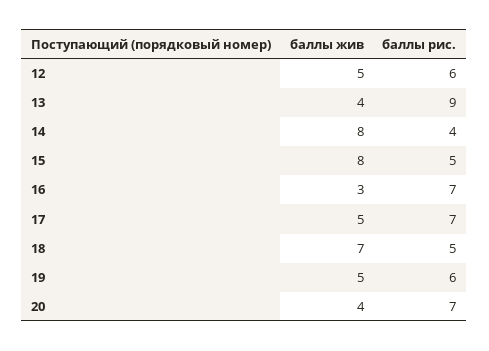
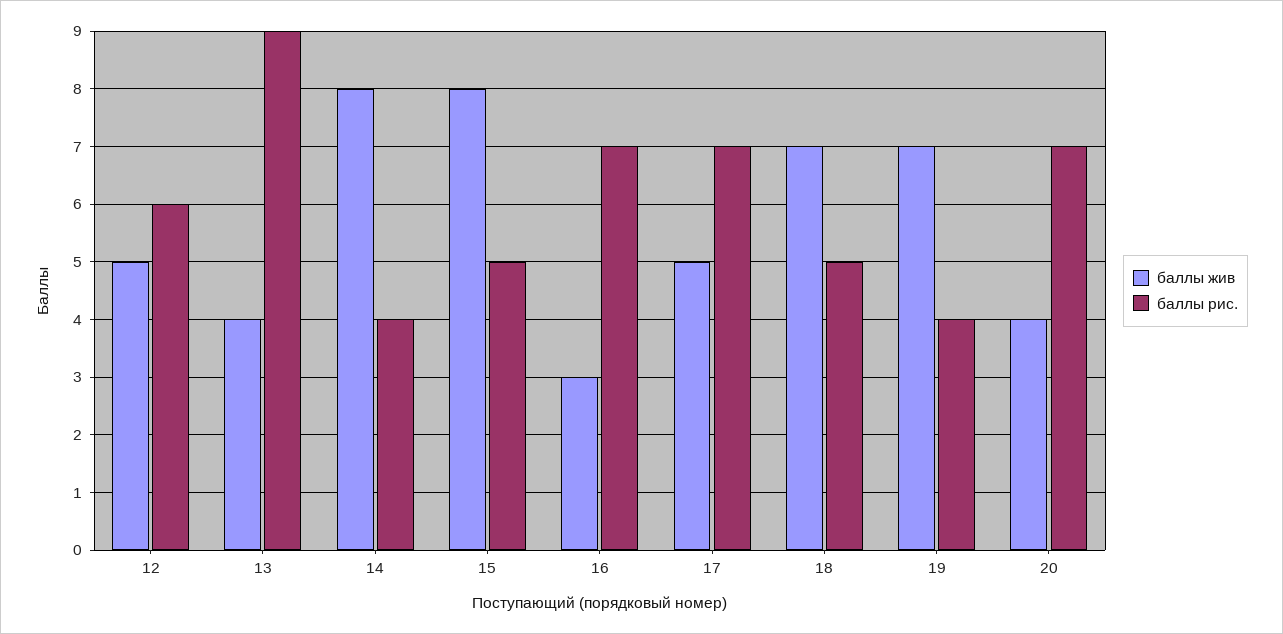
  {
    "баллы жив": {
      "12": 5,
      "13": 4,
      "14": 8,
      "15": 8,
      "16": 3,
      "17": 5,
      "18": 7,
-     "19": 5,
+     "19": 7,
      "20": 4
    },
    "баллы рис.": {
      "12": 6,
      "13": 9,
      "14": 4,
      "15": 5,
      "16": 7,
      "17": 7,
      "18": 5,
-     "19": 6,
+     "19": 4,
      "20": 7
    }
  }

